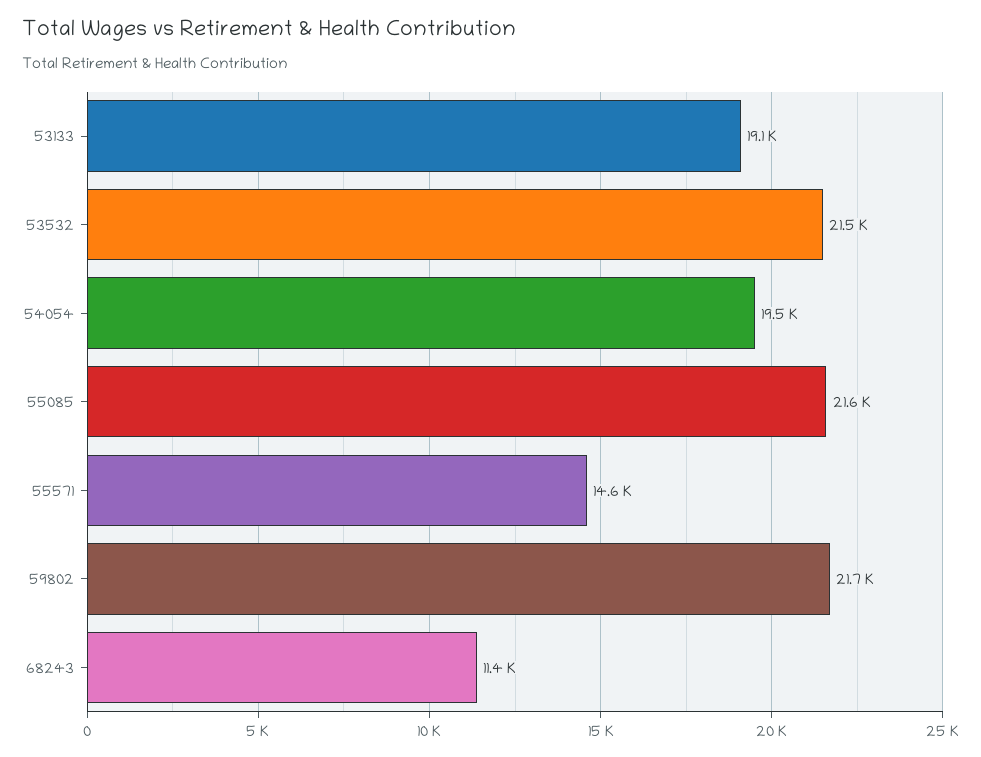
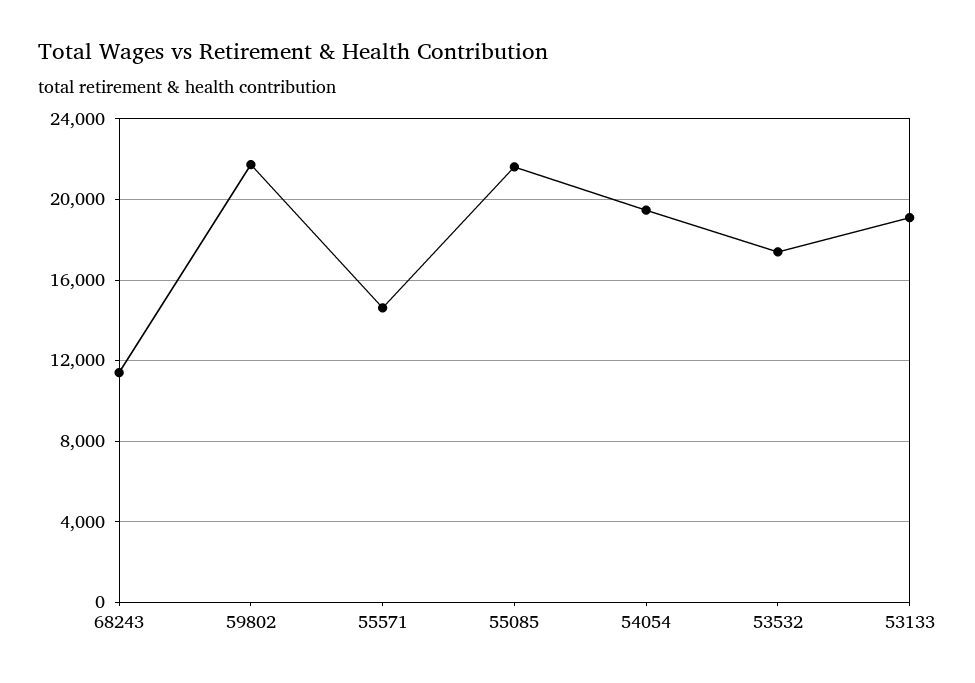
  {
    "53133": 19100,
-   "53532": 21500,
+   "53532": 17500,
    "54054": 19500,
    "55085": 21600,
    "55571": 14600,
    "59802": 21700,
    "68243": 11400
  }

